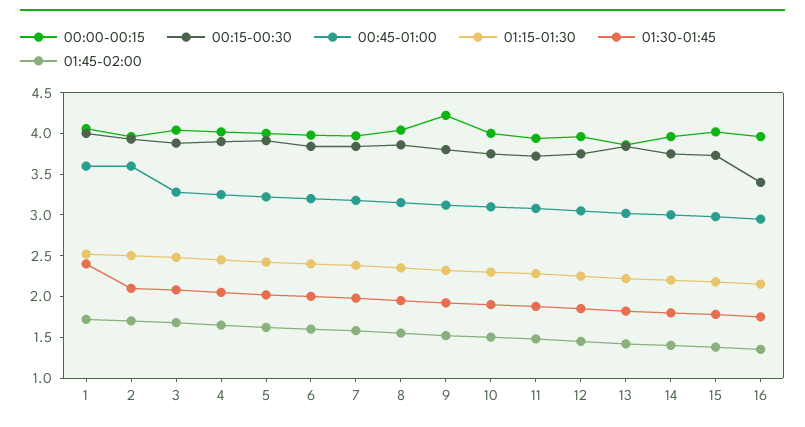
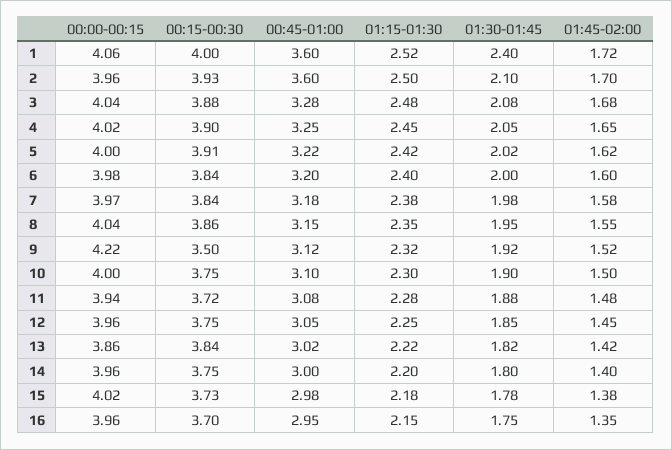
  {
    "00:00-00:15": {
      "1": 4.06,
      "2": 3.96,
      "3": 4.04,
      "4": 4.02,
      "5": 4,
      "6": 3.98,
      "7": 3.97,
      "8": 4.04,
      "9": 4.22,
      "10": 4,
      "11": 3.94,
      "12": 3.96,
      "13": 3.86,
      "14": 3.96,
      "15": 4.02,
      "16": 3.96
    },
    "00:15-00:30": {
      "1": 4,
      "2": 3.93,
      "3": 3.88,
      "4": 3.9,
      "5": 3.91,
      "6": 3.84,
      "7": 3.84,
      "8": 3.86,
-     "9": 3.8,
+     "9": 3.5,
      "10": 3.75,
      "11": 3.72,
      "12": 3.75,
      "13": 3.84,
      "14": 3.75,
      "15": 3.73,
-     "16": 3.4
+     "16": 3.7
    },
    "00:45-01:00": {
      "1": 3.6,
      "2": 3.6,
      "3": 3.28,
      "4": 3.25,
      "5": 3.22,
      "6": 3.2,
      "7": 3.18,
      "8": 3.15,
      "9": 3.12,
      "10": 3.1,
      "11": 3.08,
      "12": 3.05,
      "13": 3.02,
      "14": 3,
      "15": 2.98,
      "16": 2.95
    },
    "01:15-01:30": {
      "1": 2.52,
      "2": 2.5,
      "3": 2.48,
      "4": 2.45,
      "5": 2.42,
      "6": 2.4,
      "7": 2.38,
      "8": 2.35,
      "9": 2.32,
      "10": 2.3,
      "11": 2.28,
      "12": 2.25,
      "13": 2.22,
      "14": 2.2,
      "15": 2.18,
      "16": 2.15
    },
    "01:30-01:45": {
      "1": 2.4,
      "2": 2.1,
      "3": 2.08,
      "4": 2.05,
      "5": 2.02,
      "6": 2,
      "7": 1.98,
      "8": 1.95,
      "9": 1.92,
      "10": 1.9,
      "11": 1.88,
      "12": 1.85,
      "13": 1.82,
      "14": 1.8,
      "15": 1.78,
      "16": 1.75
    },
    "01:45-02:00": {
      "1": 1.72,
      "2": 1.7,
      "3": 1.68,
      "4": 1.65,
      "5": 1.62,
      "6": 1.6,
      "7": 1.58,
      "8": 1.55,
      "9": 1.52,
      "10": 1.5,
      "11": 1.48,
      "12": 1.45,
      "13": 1.42,
      "14": 1.4,
      "15": 1.38,
      "16": 1.35
    }
  }

